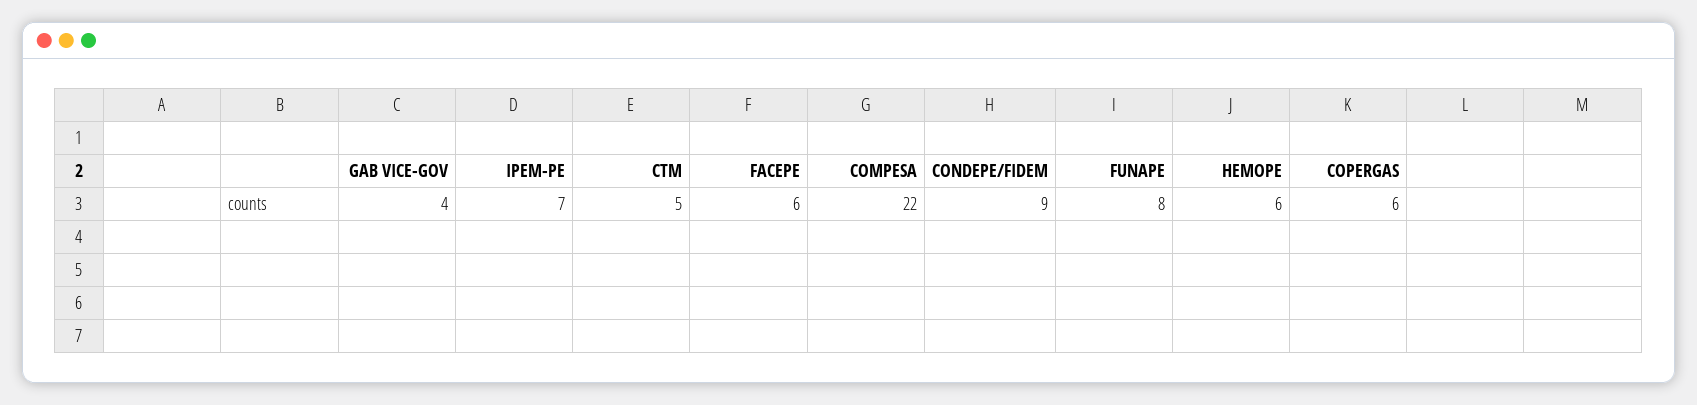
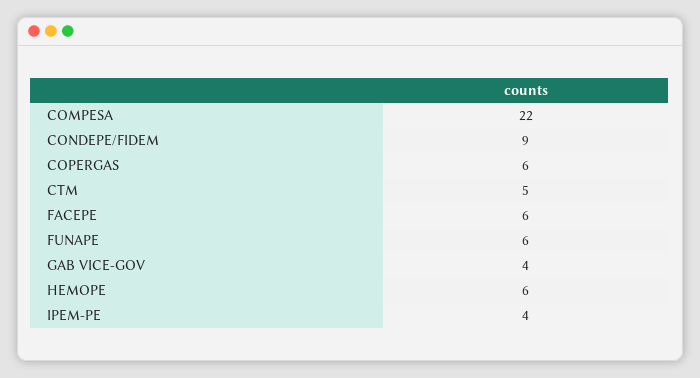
  {
    "GAB VICE-GOV": 4,
-   "IPEM-PE": 7,
+   "IPEM-PE": 4,
    "CTM": 5,
    "FACEPE": 6,
    "COMPESA": 22,
    "CONDEPE/FIDEM": 9,
-   "FUNAPE": 8,
+   "FUNAPE": 6,
    "HEMOPE": 6,
    "COPERGAS": 6
  }

